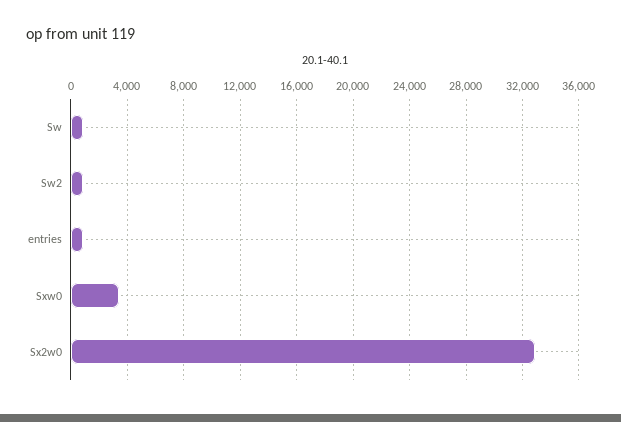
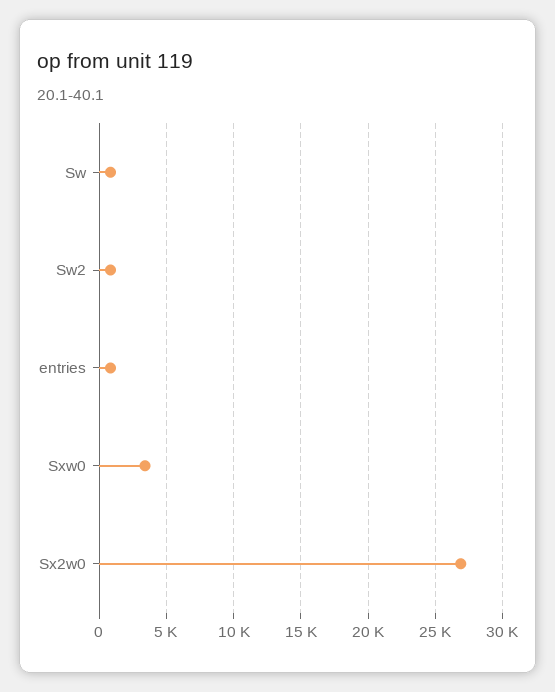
  {
    "Sw": 1000,
    "Sw2": 1000,
    "entries": 1000,
    "Sxw0": 3500,
-   "Sx2w0": 33000
+   "Sx2w0": 27000
  }

